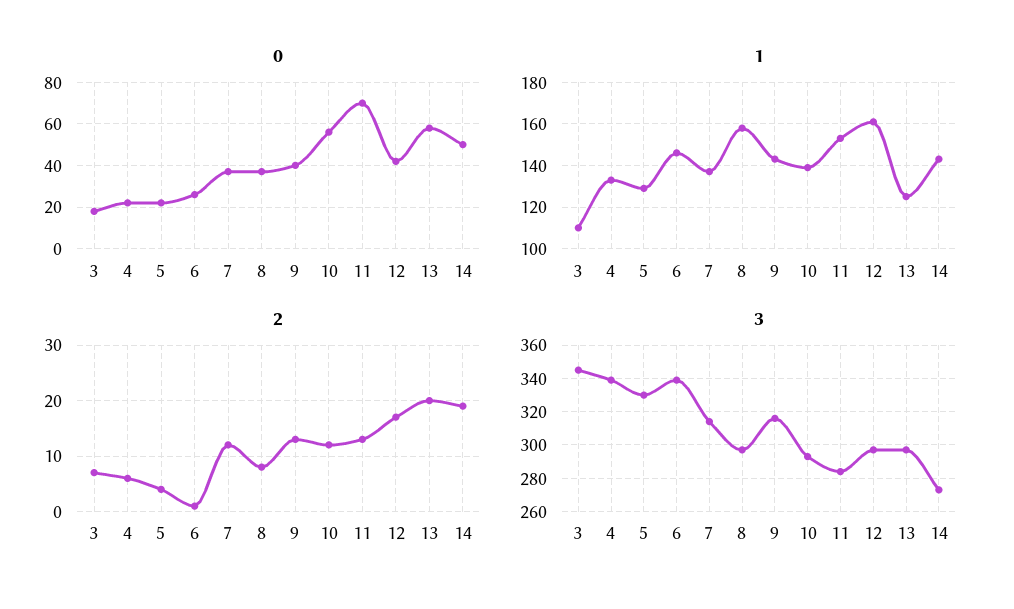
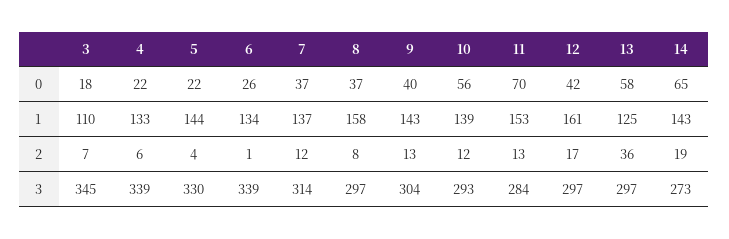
  {
    "0": {
      "3": 18,
      "4": 22,
      "5": 22,
      "6": 26,
      "7": 37,
      "8": 37,
      "9": 40,
      "10": 56,
      "11": 70,
      "12": 42,
      "13": 58,
-     "14": 50
+     "14": 65
    },
    "1": {
      "3": 110,
      "4": 133,
-     "5": 130,
+     "5": 144,
-     "6": 145,
+     "6": 134,
      "7": 137,
      "8": 158,
      "9": 143,
      "10": 139,
      "11": 153,
      "12": 161,
      "13": 125,
      "14": 143
    },
    "2": {
      "3": 7,
      "4": 6,
      "5": 4,
      "6": 1,
      "7": 12,
      "8": 8,
      "9": 13,
      "10": 12,
      "11": 13,
      "12": 17,
-     "13": 20,
+     "13": 36,
      "14": 19
    },
    "3": {
      "3": 345,
      "4": 339,
      "5": 330,
      "6": 339,
      "7": 314,
      "8": 297,
-     "9": 315,
+     "9": 304,
      "10": 293,
      "11": 284,
      "12": 297,
      "13": 297,
      "14": 273
    }
  }

